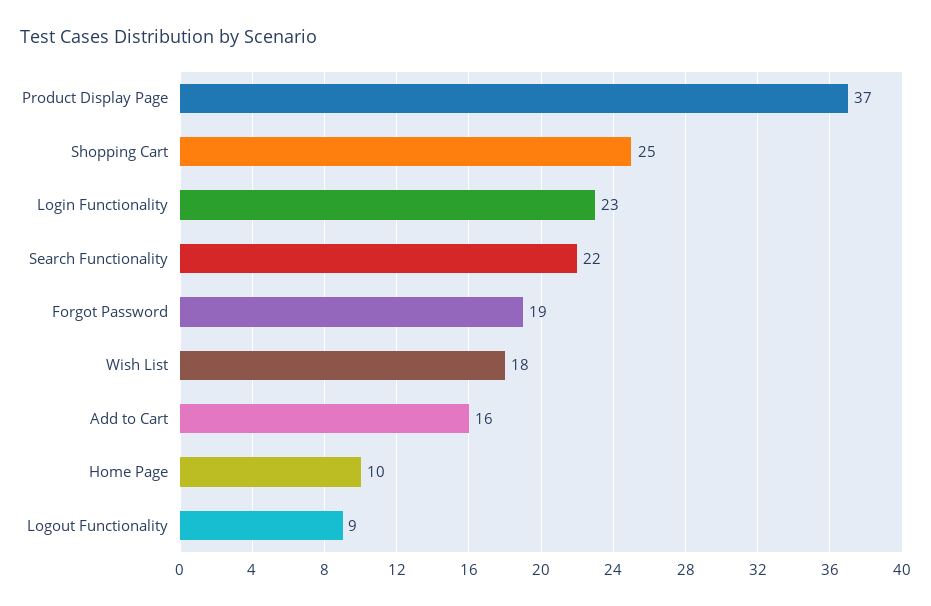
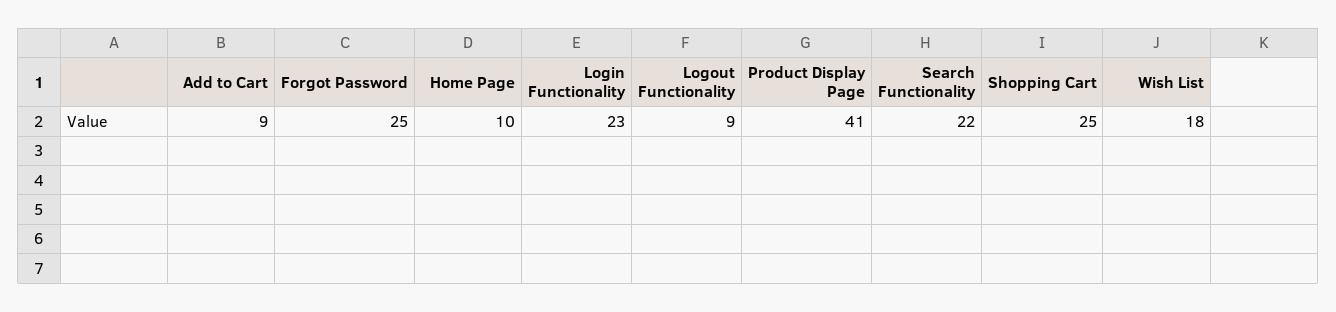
  {
-   "Product Display Page": 37,
+   "Product Display Page": 41,
    "Shopping Cart": 25,
    "Login Functionality": 23,
    "Search Functionality": 22,
-   "Forgot Password": 19,
+   "Forgot Password": 25,
    "Wish List": 18,
-   "Add to Cart": 16,
+   "Add to Cart": 9,
    "Home Page": 10,
    "Logout Functionality": 9
  }

